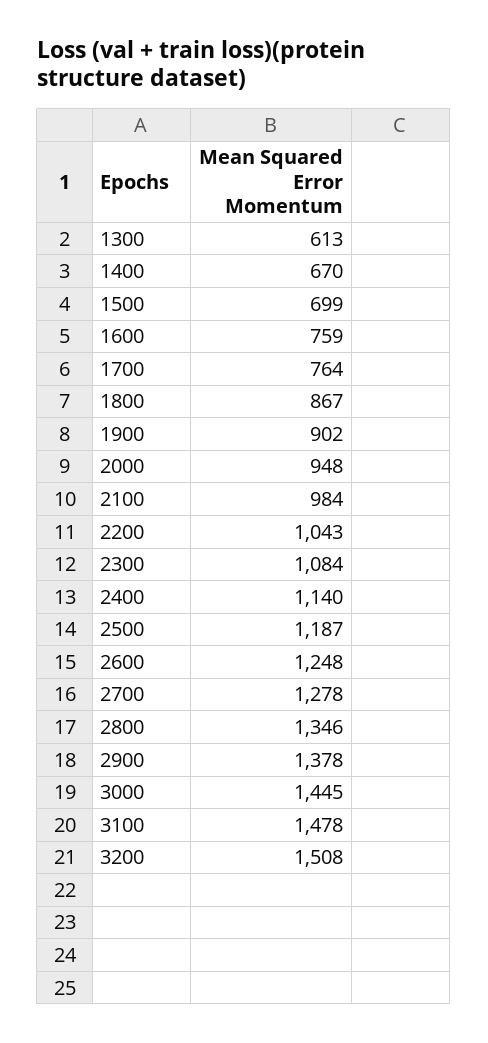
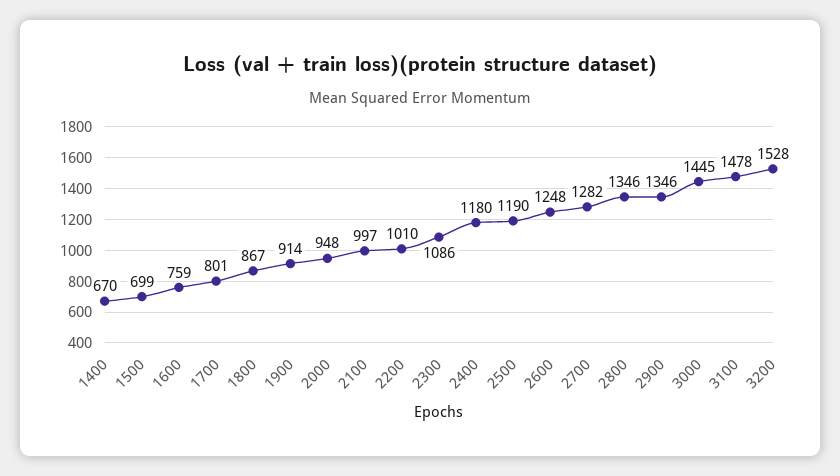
  {
-   "1300": 613,
    "1400": 670,
    "1500": 699,
    "1600": 759,
-   "1700": 764,
+   "1700": 801,
    "1800": 867,
-   "1900": 902,
+   "1900": 914,
    "2000": 948,
-   "2100": 984,
+   "2100": 997,
-   "2200": 1043,
+   "2200": 1010,
-   "2300": 1084,
+   "2300": 1086,
-   "2400": 1140,
+   "2400": 1180,
-   "2500": 1187,
+   "2500": 1190,
    "2600": 1248,
-   "2700": 1278,
+   "2700": 1282,
    "2800": 1346,
-   "2900": 1378,
+   "2900": 1346,
    "3000": 1445,
    "3100": 1478,
-   "3200": 1508
+   "3200": 1528
  }

